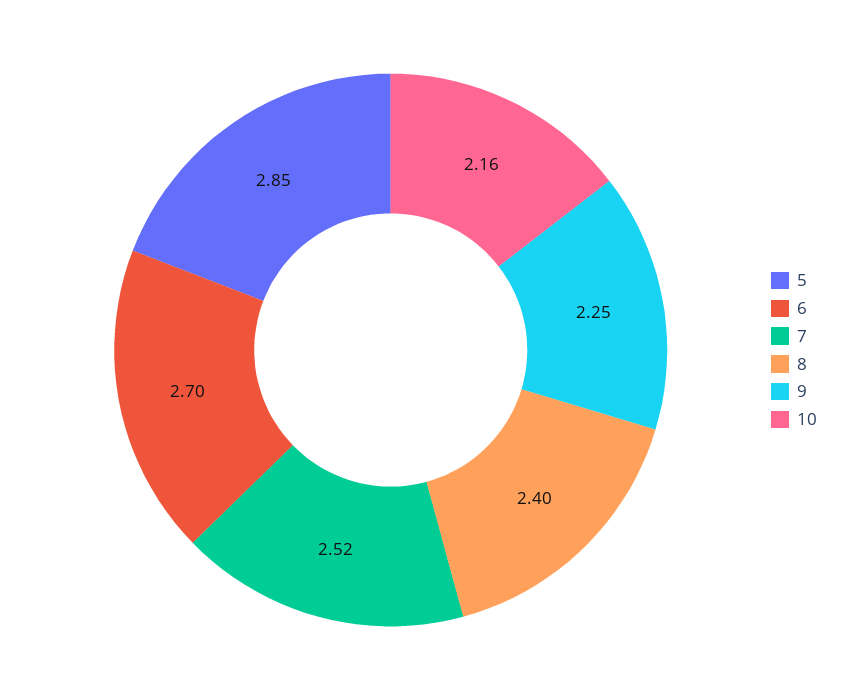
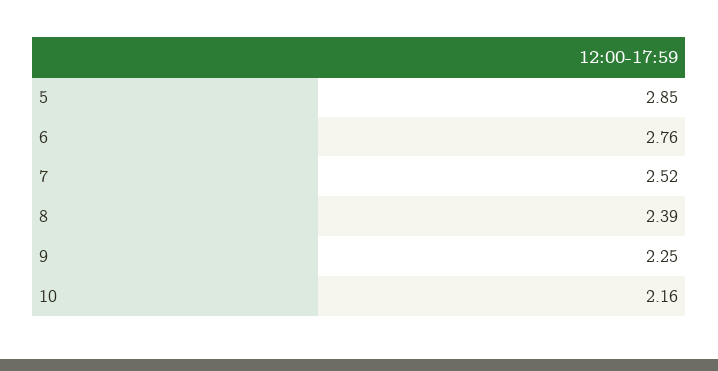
  {
    "5": 2.85,
-   "6": 2.7,
+   "6": 2.76,
    "7": 2.52,
-   "8": 2.4,
+   "8": 2.39,
    "9": 2.25,
    "10": 2.16
  }

